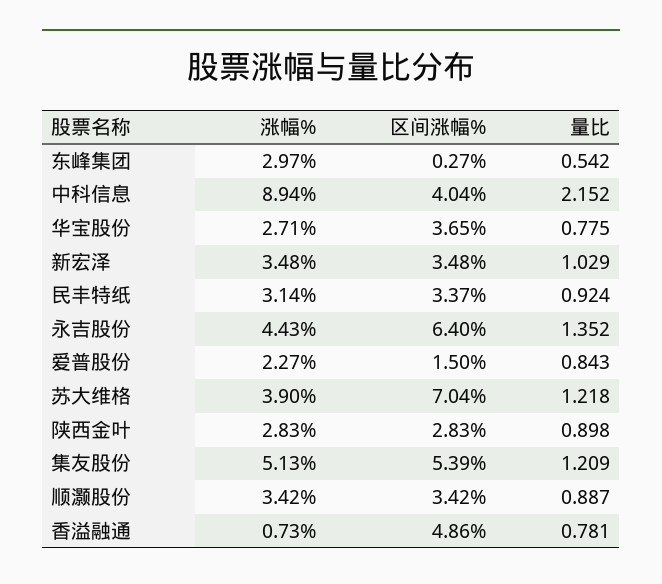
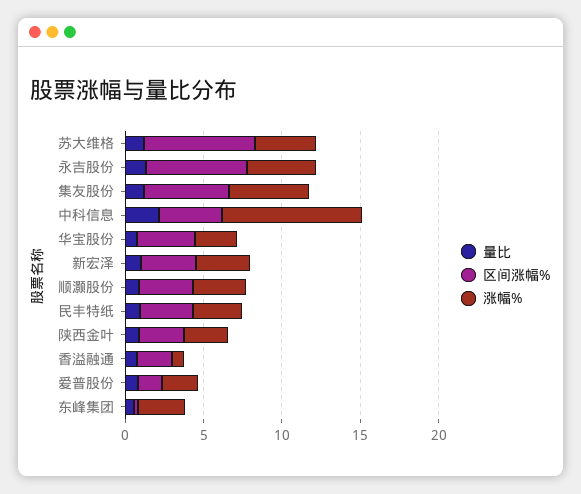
  {
    "涨幅%": {
      "东峰集团": 2.97,
      "中科信息": 8.94,
      "华宝股份": 2.71,
      "新宏泽": 3.48,
      "民丰特纸": 3.14,
      "永吉股份": 4.43,
      "爱普股份": 2.27,
      "苏大维格": 3.9,
      "陕西金叶": 2.83,
      "集友股份": 5.13,
      "顺灏股份": 3.42,
      "香溢融通": 0.73
    },
    "区间涨幅%": {
      "东峰集团": 0.27,
      "中科信息": 4.04,
      "华宝股份": 3.65,
      "新宏泽": 3.48,
      "民丰特纸": 3.37,
      "永吉股份": 6.4,
      "爱普股份": 1.5,
      "苏大维格": 7.04,
      "陕西金叶": 2.83,
      "集友股份": 5.39,
      "顺灏股份": 3.42,
-     "香溢融通": 4.86
+     "香溢融通": 2
    },
    "量比": {
      "东峰集团": 0.542,
      "中科信息": 2.152,
      "华宝股份": 0.775,
      "新宏泽": 1.029,
      "民丰特纸": 0.924,
      "永吉股份": 1.352,
      "爱普股份": 0.843,
      "苏大维格": 1.218,
      "陕西金叶": 0.898,
      "集友股份": 1.209,
      "顺灏股份": 0.887,
      "香溢融通": 0.781
    }
  }

